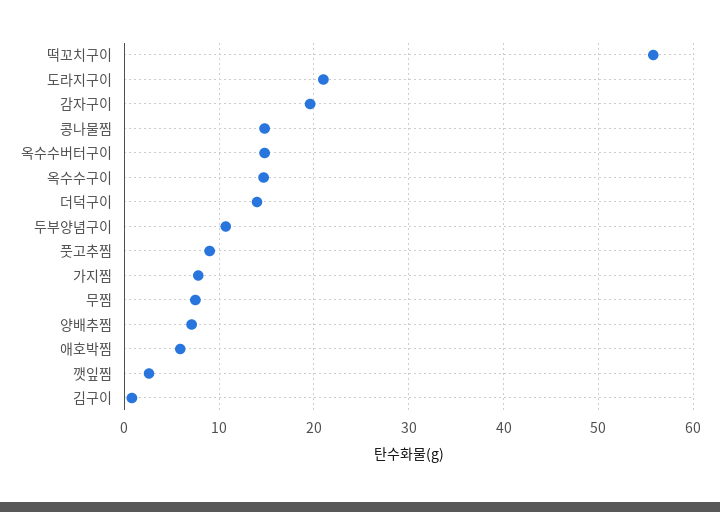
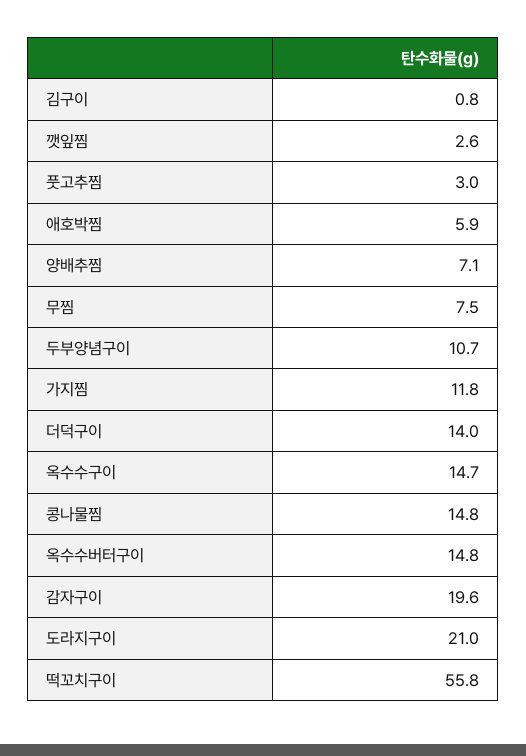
  {
    "떡꼬치구이": 55.8,
    "도라지구이": 21,
    "감자구이": 19.6,
    "콩나물찜": 14.8,
    "옥수수버터구이": 14.8,
    "옥수수구이": 14.7,
    "더덕구이": 14,
    "두부양념구이": 10.7,
-   "풋고추찜": 9,
+   "풋고추찜": 3,
-   "가지찜": 8,
+   "가지찜": 11.8,
    "무찜": 7.5,
    "양배추찜": 7.1,
    "애호박찜": 5.9,
    "깻잎찜": 2.6,
    "김구이": 0.8
  }

